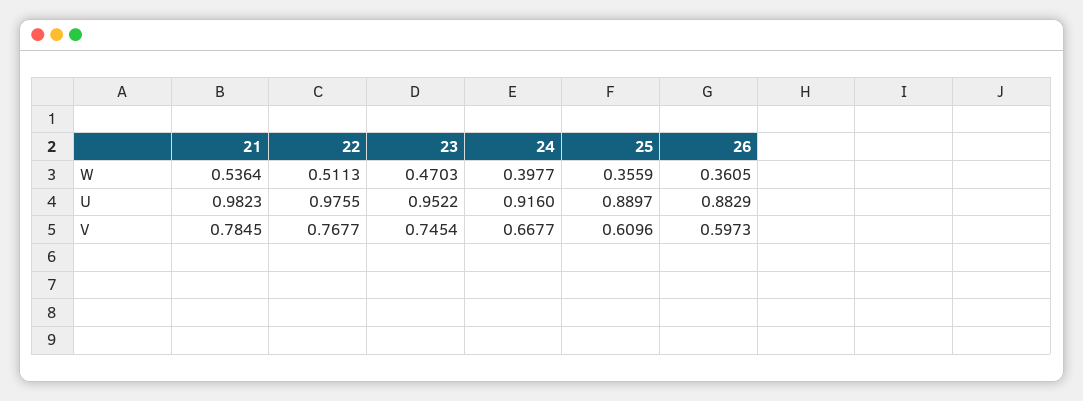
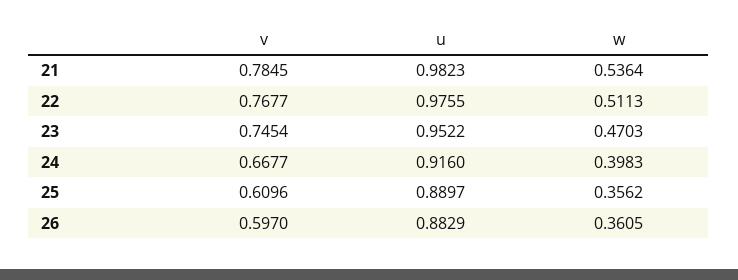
  {
    "21": {
      "W": 0.5364,
      "U": 0.9823,
      "V": 0.7845
    },
    "22": {
      "W": 0.5113,
      "U": 0.9755,
      "V": 0.7677
    },
    "23": {
      "W": 0.4703,
      "U": 0.9522,
      "V": 0.7454
    },
    "24": {
-     "W": 0.3977,
+     "W": 0.3983,
      "U": 0.916,
      "V": 0.6677
    },
    "25": {
-     "W": 0.3559,
+     "W": 0.3562,
      "U": 0.8897,
      "V": 0.6096
    },
    "26": {
      "W": 0.3605,
      "U": 0.8829,
-     "V": 0.5973
+     "V": 0.597
    }
  }

